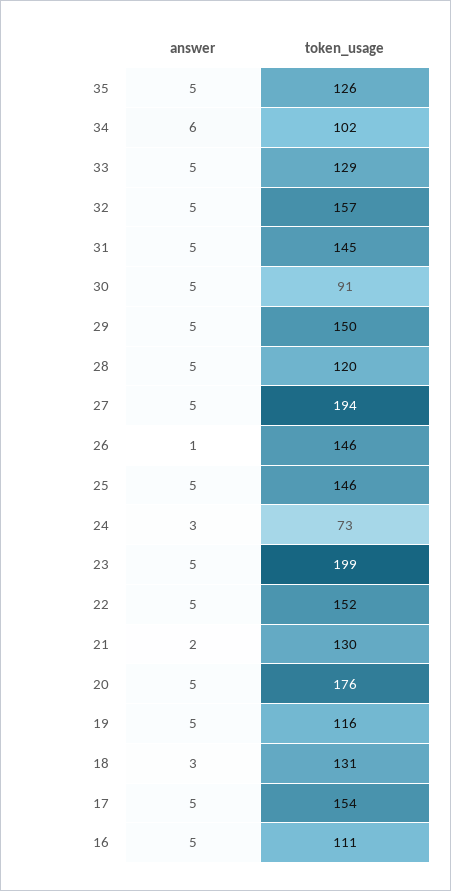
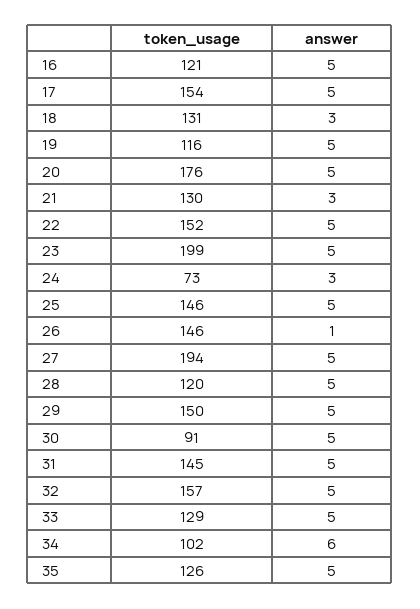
  {
    "answer": {
      "35": 5,
      "34": 6,
      "33": 5,
      "32": 5,
      "31": 5,
      "30": 5,
      "29": 5,
      "28": 5,
      "27": 5,
      "26": 1,
      "25": 5,
      "24": 3,
      "23": 5,
      "22": 5,
-     "21": 2,
+     "21": 3,
      "20": 5,
      "19": 5,
      "18": 3,
      "17": 5,
      "16": 5
    },
    "token_usage": {
      "35": 126,
      "34": 102,
      "33": 129,
      "32": 157,
      "31": 145,
      "30": 91,
      "29": 150,
      "28": 120,
      "27": 194,
      "26": 146,
      "25": 146,
      "24": 73,
      "23": 199,
      "22": 152,
      "21": 130,
      "20": 176,
      "19": 116,
      "18": 131,
      "17": 154,
-     "16": 111
+     "16": 121
    }
  }

